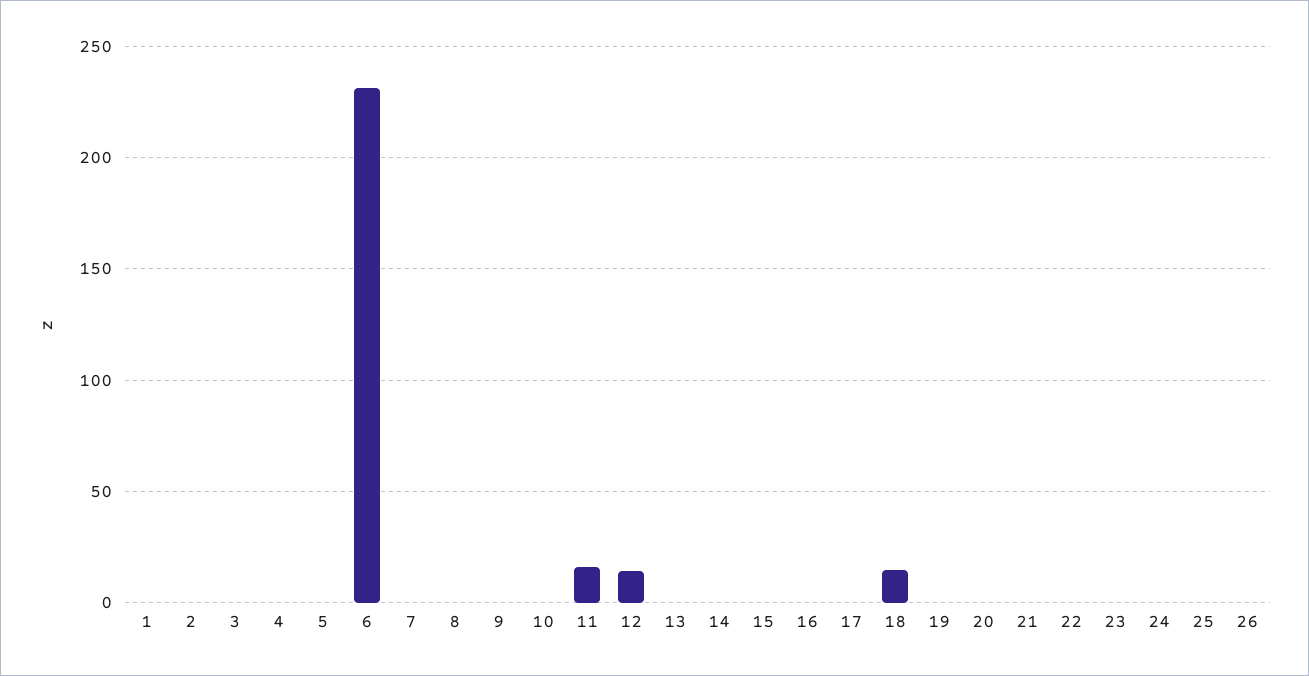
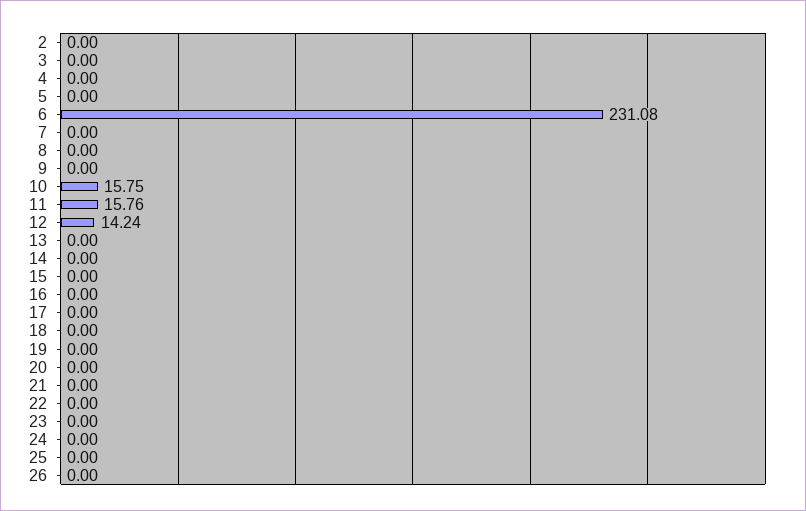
  {
-   "1": 0,
    "2": 0,
    "3": 0,
    "4": 0,
    "5": 0,
    "6": 231.08,
    "7": 0,
    "8": 0,
    "9": 0,
-   "10": 0,
+   "10": 15.75,
    "11": 15.76,
    "12": 14.24,
    "13": 0,
    "14": 0,
    "15": 0,
    "16": 0,
    "17": 0,
-   "18": 15,
+   "18": 0,
    "19": 0,
    "20": 0,
    "21": 0,
    "22": 0,
    "23": 0,
    "24": 0,
    "25": 0,
    "26": 0
  }

